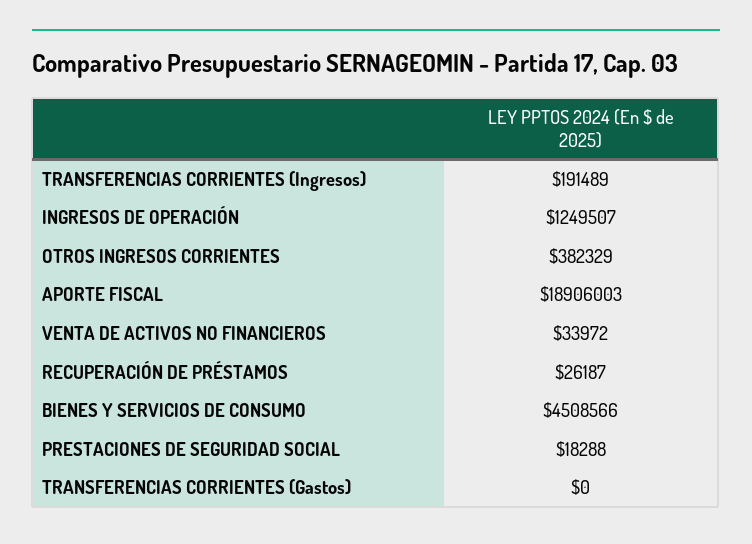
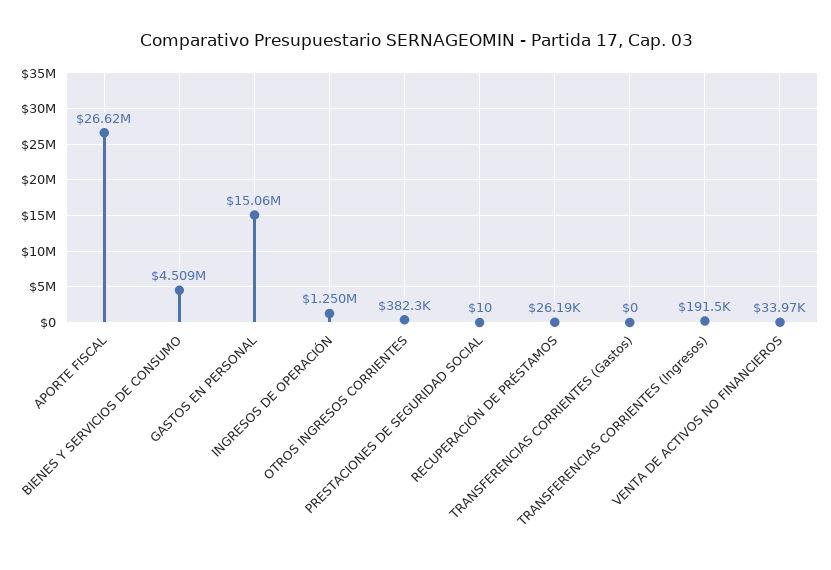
  {
    "TRANSFERENCIAS CORRIENTES (Ingresos)": 191489,
    "INGRESOS DE OPERACIÓN": 1249507,
    "OTROS INGRESOS CORRIENTES": 382329,
-   "APORTE FISCAL": 18906003,
+   "APORTE FISCAL": 26620000,
    "VENTA DE ACTIVOS NO FINANCIEROS": 33972,
    "RECUPERACIÓN DE PRÉSTAMOS": 26187,
    "BIENES Y SERVICIOS DE CONSUMO": 4508566,
-   "PRESTACIONES DE SEGURIDAD SOCIAL": 18288,
+   "PRESTACIONES DE SEGURIDAD SOCIAL": 10,
-   "TRANSFERENCIAS CORRIENTES (Gastos)": 0
+   "TRANSFERENCIAS CORRIENTES (Gastos)": 0,
+   "GASTOS EN PERSONAL": 15060000
  }

